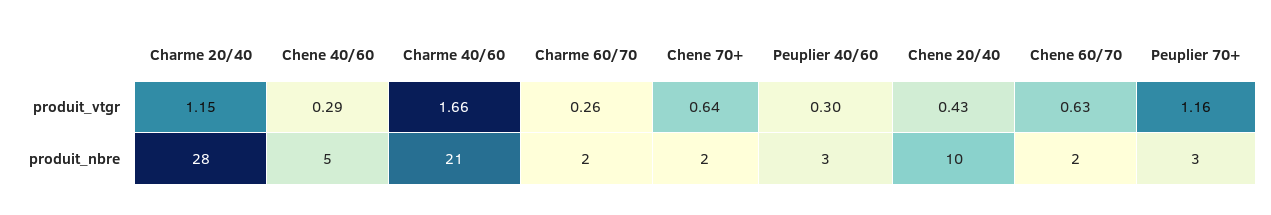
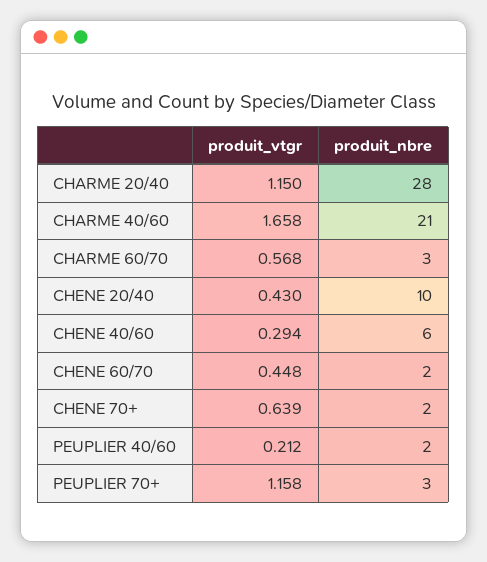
  {
    "Charme 20/40": {
      "produit_vtgr": 1.15,
      "produit_nbre": 28
    },
    "Chene 40/60": {
      "produit_vtgr": 0.294,
-     "produit_nbre": 5
+     "produit_nbre": 6
    },
    "Charme 40/60": {
      "produit_vtgr": 1.658,
      "produit_nbre": 21
    },
    "Charme 60/70": {
-     "produit_vtgr": 0.26,
+     "produit_vtgr": 0.568,
-     "produit_nbre": 2
+     "produit_nbre": 3
    },
    "Chene 70+": {
      "produit_vtgr": 0.639,
      "produit_nbre": 2
    },
    "Peuplier 40/60": {
-     "produit_vtgr": 0.3,
+     "produit_vtgr": 0.212,
-     "produit_nbre": 3
+     "produit_nbre": 2
    },
    "Chene 20/40": {
      "produit_vtgr": 0.43,
      "produit_nbre": 10
    },
    "Chene 60/70": {
-     "produit_vtgr": 0.63,
+     "produit_vtgr": 0.448,
      "produit_nbre": 2
    },
    "Peuplier 70+": {
      "produit_vtgr": 1.158,
      "produit_nbre": 3
    }
  }

